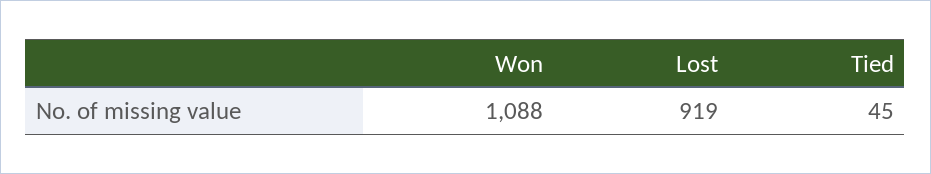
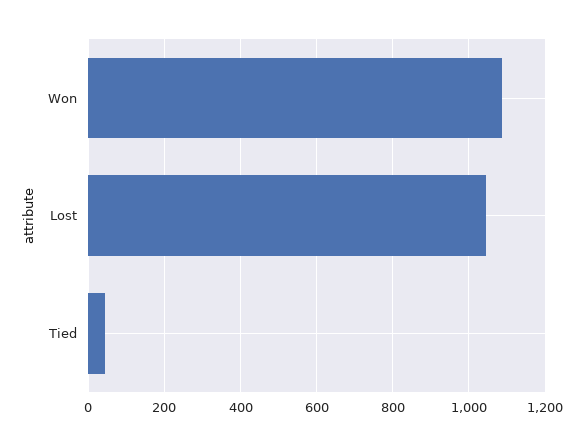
  {
    "Won": 1088,
-   "Lost": 919,
+   "Lost": 1040,
    "Tied": 45
  }

